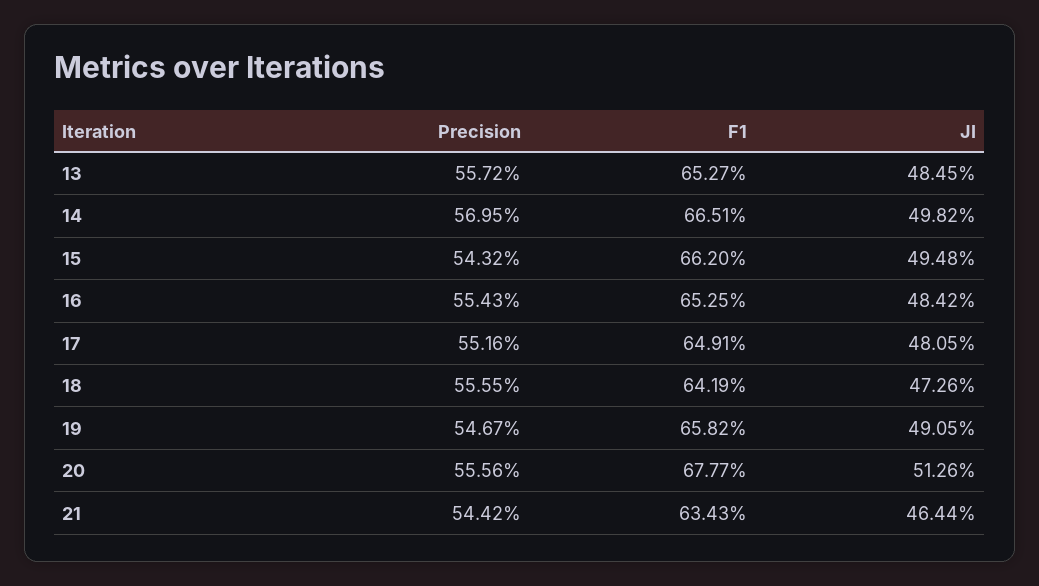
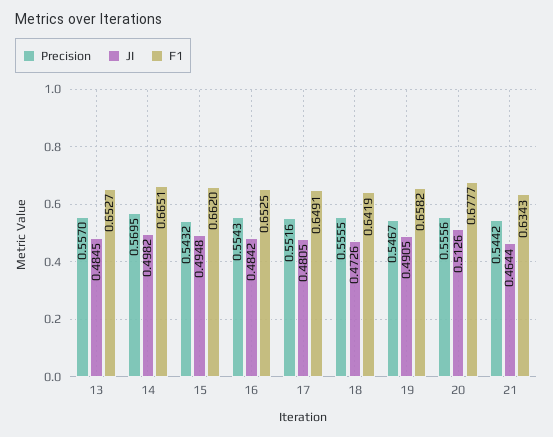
  {
    "Precision": {
-     "13": 0.5572,
+     "13": 0.557,
      "14": 0.5695,
      "15": 0.5432,
      "16": 0.5543,
      "17": 0.5516,
      "18": 0.5555,
      "19": 0.5467,
      "20": 0.5556,
      "21": 0.5442
    },
    "F1": {
      "13": 0.6527,
      "14": 0.6651,
      "15": 0.662,
      "16": 0.6525,
      "17": 0.6491,
      "18": 0.6419,
      "19": 0.6582,
      "20": 0.6777,
      "21": 0.6343
    },
    "JI": {
      "13": 0.4845,
      "14": 0.4982,
      "15": 0.4948,
      "16": 0.4842,
      "17": 0.4805,
      "18": 0.4726,
      "19": 0.4905,
      "20": 0.5126,
      "21": 0.4644
    }
  }

